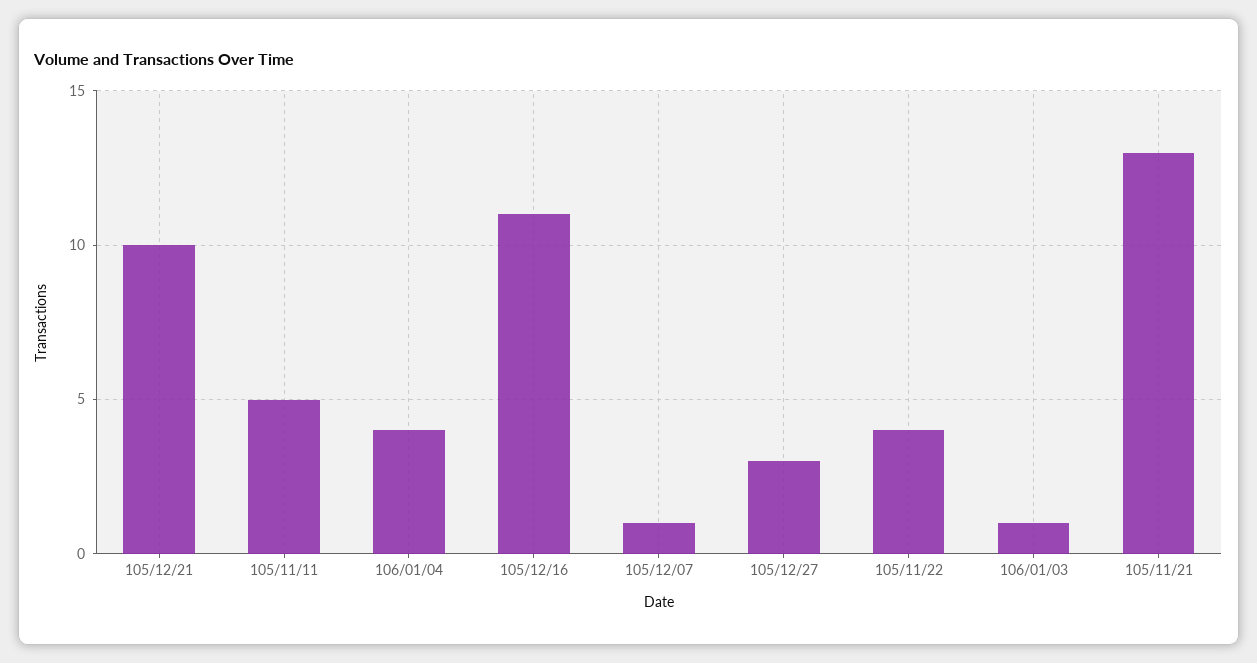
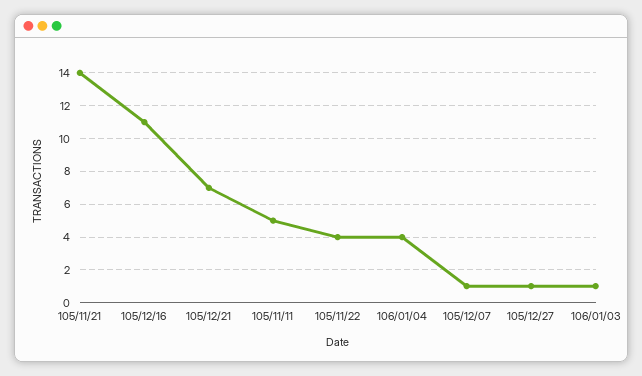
  {
-   "105/12/21": 10,
+   "105/12/21": 7,
    "105/11/11": 5,
    "106/01/04": 4,
    "105/12/16": 11,
    "105/12/07": 1,
-   "105/12/27": 3,
+   "105/12/27": 1,
    "105/11/22": 4,
    "106/01/03": 1,
-   "105/11/21": 13
+   "105/11/21": 14
  }

